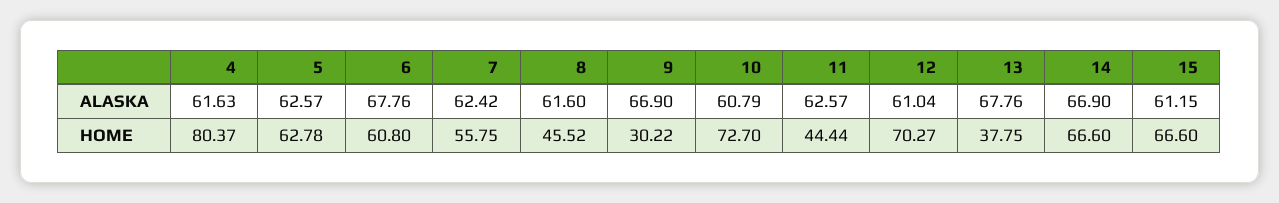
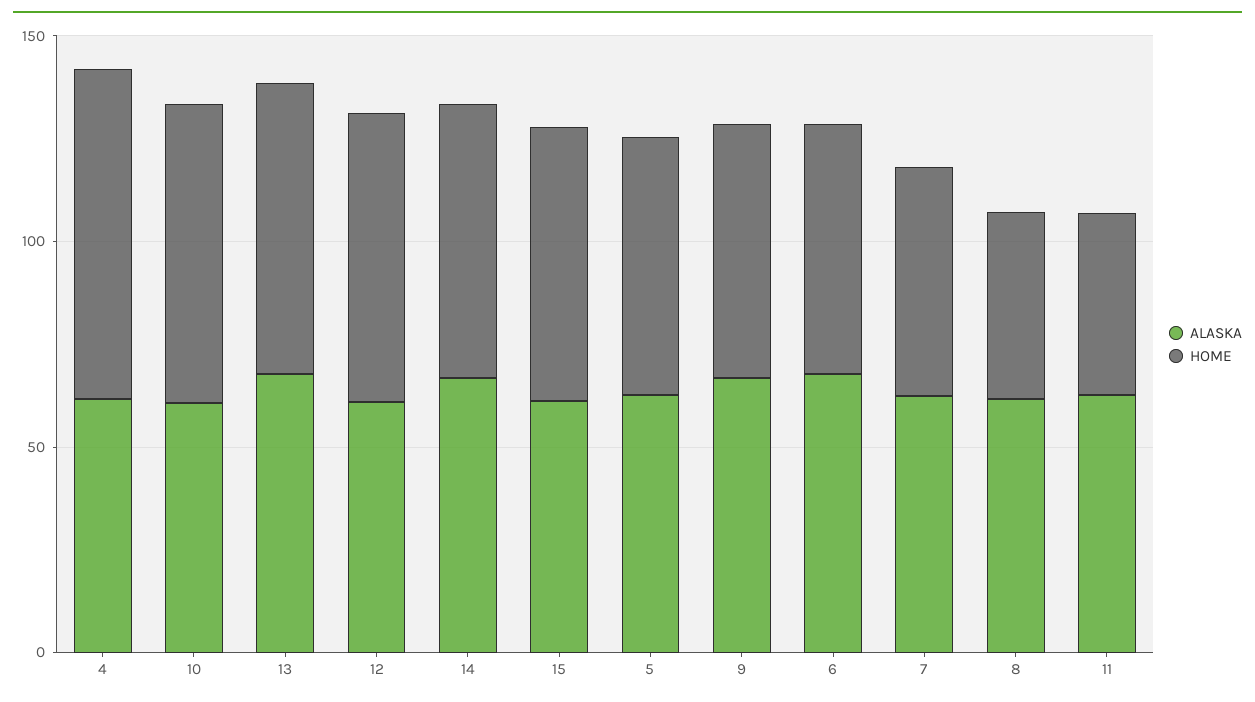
  {
    "ALASKA": {
      "4": 61.63,
      "5": 62.57,
      "6": 67.76,
      "7": 62.42,
      "8": 61.6,
      "9": 66.9,
      "10": 60.79,
      "11": 62.57,
      "12": 61.04,
      "13": 67.76,
      "14": 66.9,
      "15": 61.15
    },
    "HOME": {
      "4": 80.37,
      "5": 62.78,
      "6": 60.8,
      "7": 55.75,
      "8": 45.52,
-     "9": 30.22,
+     "9": 60,
      "10": 72.7,
      "11": 44.44,
      "12": 70.27,
-     "13": 37.75,
+     "13": 70,
      "14": 66.6,
      "15": 66.6
    }
  }

